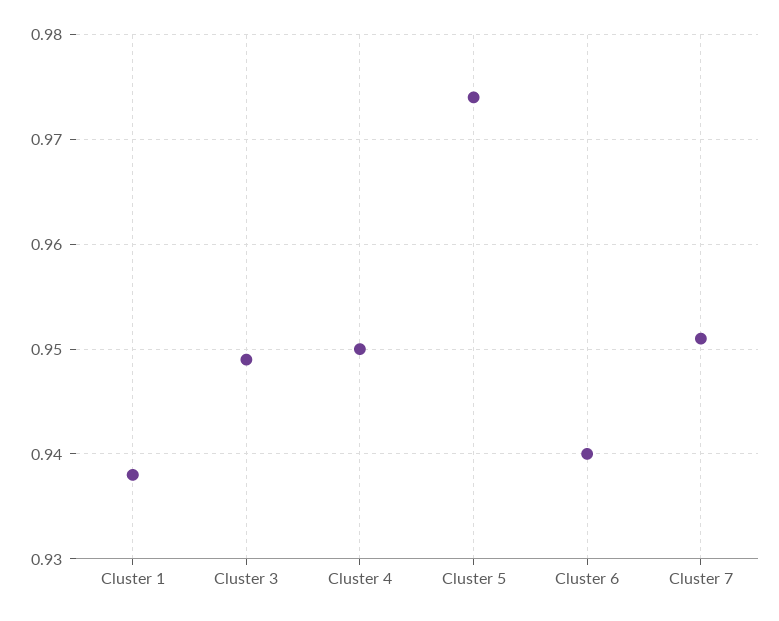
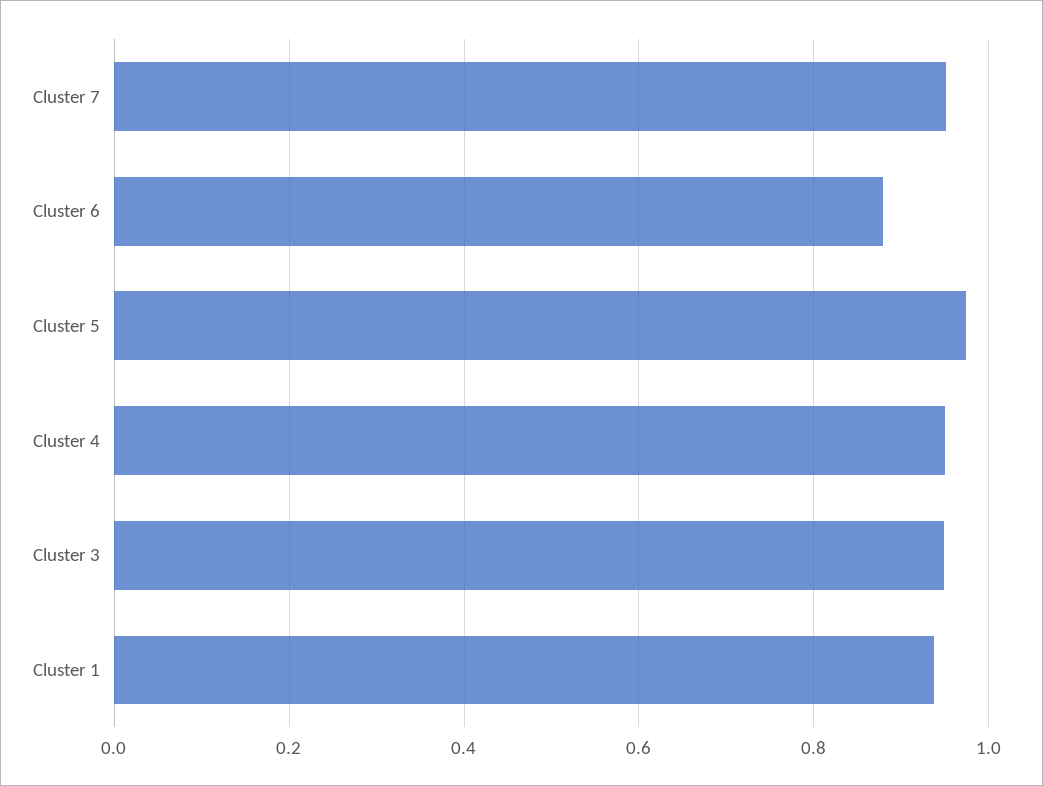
  {
    "Cluster 1": 0.938,
    "Cluster 3": 0.949,
    "Cluster 4": 0.95,
    "Cluster 5": 0.974,
-   "Cluster 6": 0.94,
+   "Cluster 6": 0.88,
    "Cluster 7": 0.951
  }

